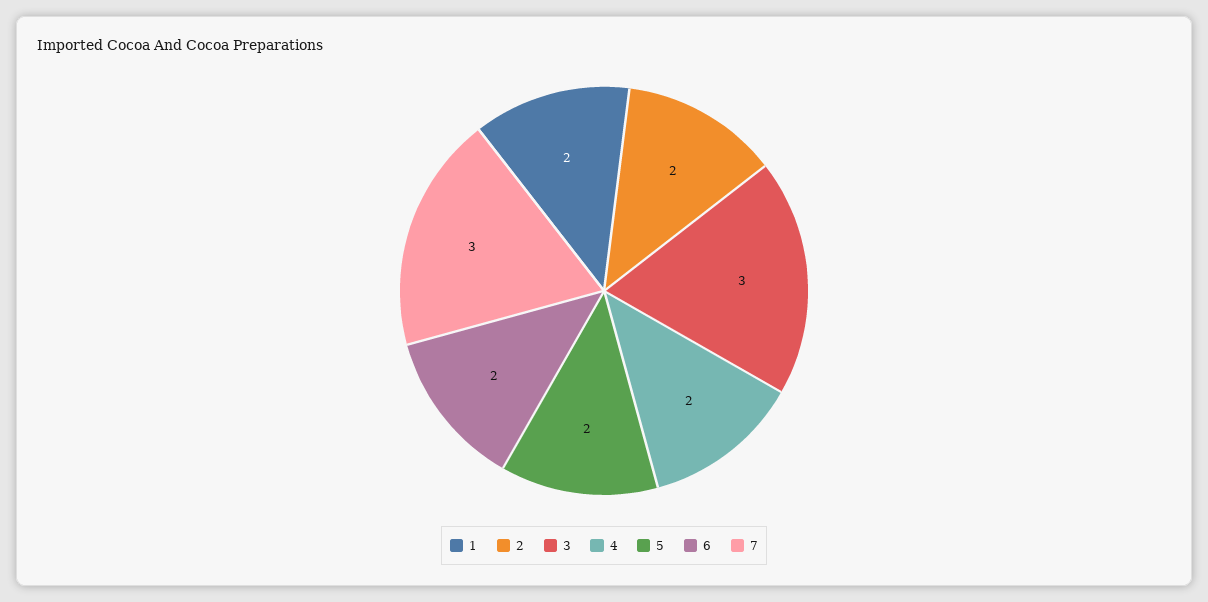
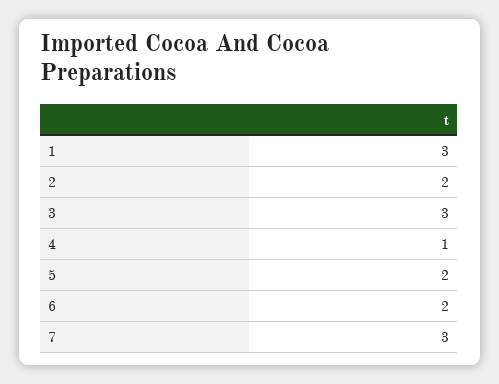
  {
-   "1": 2,
+   "1": 3,
    "2": 2,
    "3": 3,
-   "4": 2,
+   "4": 1,
    "5": 2,
    "6": 2,
    "7": 3
  }

